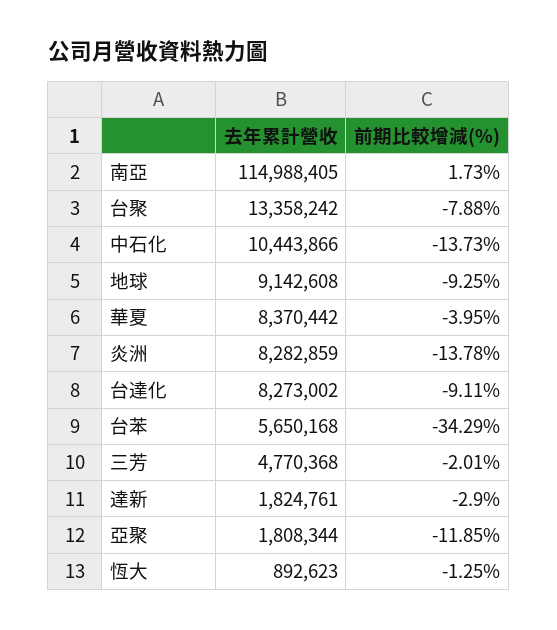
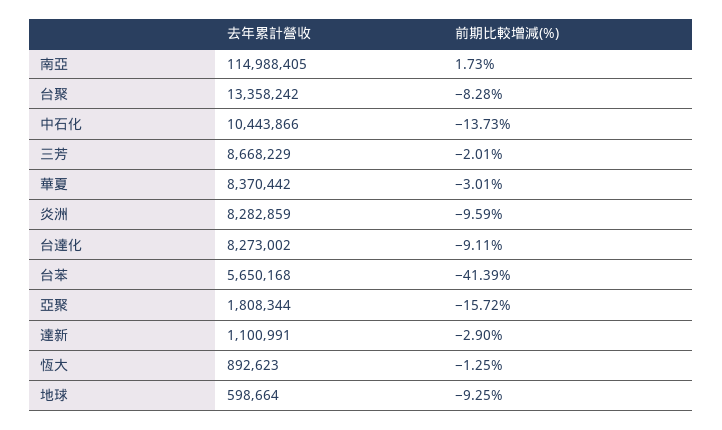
  {
    "去年累計營收": {
      "南亞": 114988405,
      "台聚": 13358242,
      "中石化": 10443866,
-     "地球": 9142608,
+     "地球": 598664,
      "華夏": 8370442,
      "炎洲": 8282859,
      "台達化": 8273002,
      "台苯": 5650168,
-     "三芳": 4770368,
+     "三芳": 8668229,
-     "達新": 1824761,
+     "達新": 1100991,
      "亞聚": 1808344,
      "恆大": 892623
    },
    "前期比較增減(%)": {
      "南亞": 1.73,
-     "台聚": -7.88,
+     "台聚": -8.28,
      "中石化": -13.73,
      "地球": -9.25,
-     "華夏": -3.95,
+     "華夏": -3.01,
-     "炎洲": -13.78,
+     "炎洲": -9.59,
      "台達化": -9.11,
-     "台苯": -34.29,
+     "台苯": -41.39,
      "三芳": -2.01,
      "達新": -2.9,
-     "亞聚": -11.85,
+     "亞聚": -15.72,
      "恆大": -1.25
    }
  }

